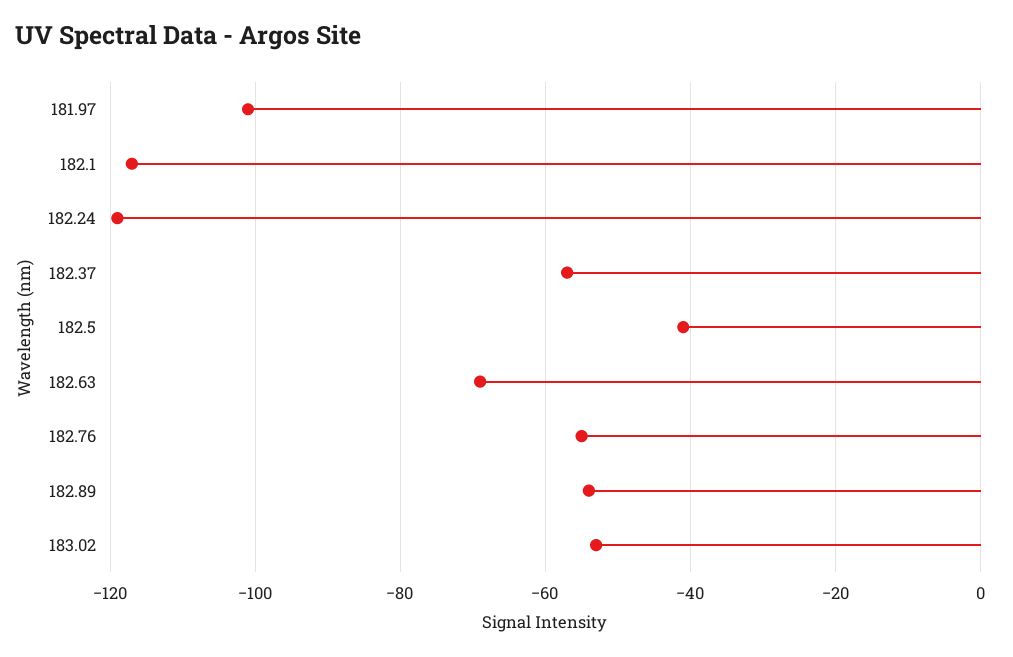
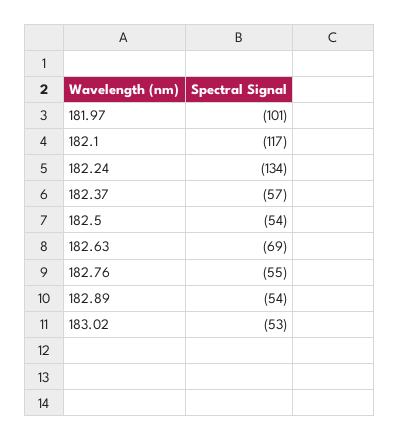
  {
    "181.97": -101,
    "182.1": -117,
-   "182.24": -120,
+   "182.24": -134,
    "182.37": -57,
-   "182.5": -40,
+   "182.5": -54,
    "182.63": -69,
    "182.76": -55,
    "182.89": -54,
    "183.02": -53
  }

